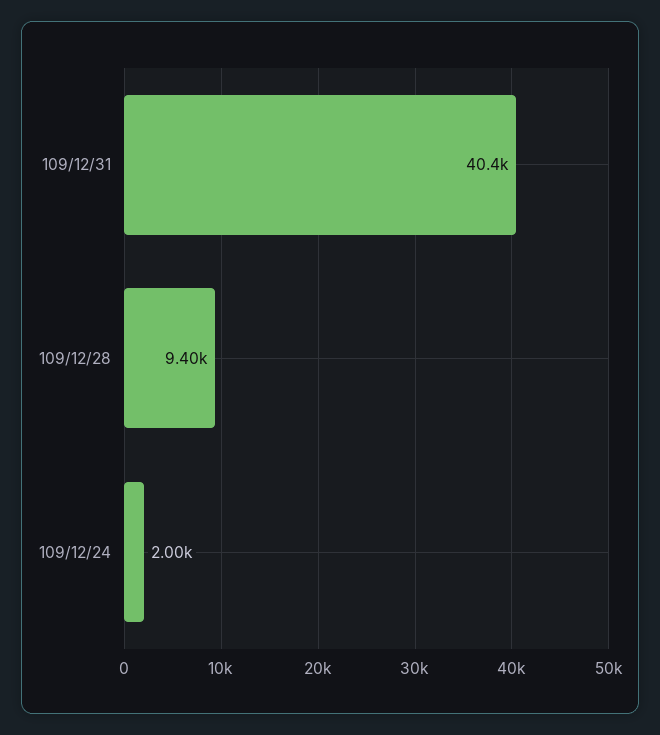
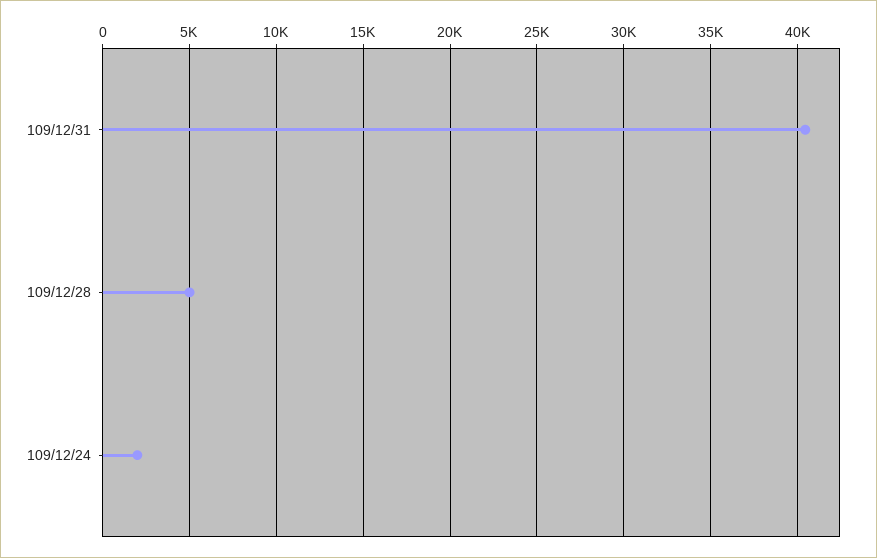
  {
    "109/12/31": 40400,
-   "109/12/28": 9400,
+   "109/12/28": 5000,
    "109/12/24": 2000
  }

